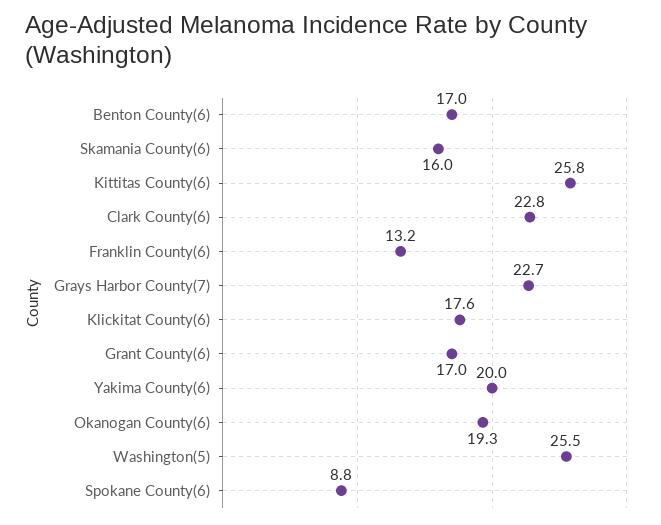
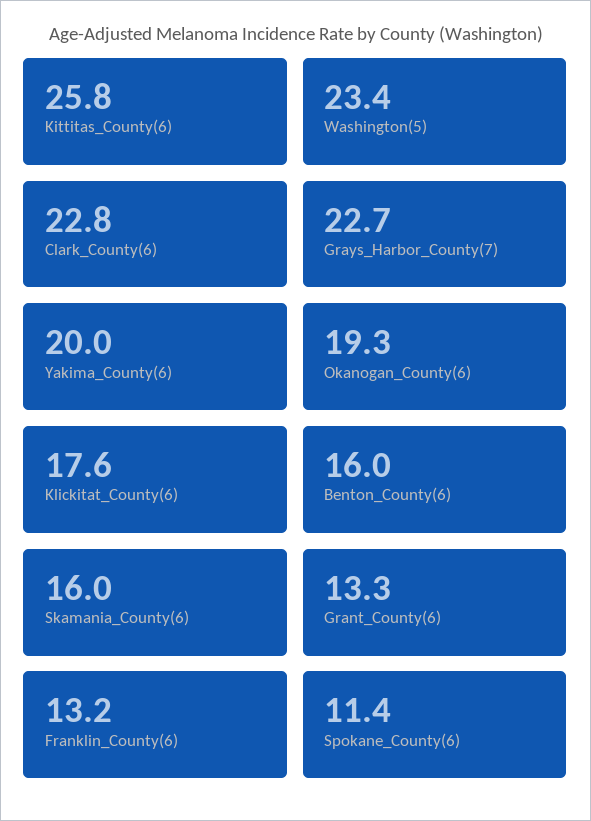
  {
-   "Benton County(6)": 17,
+   "Benton County(6)": 16,
    "Skamania County(6)": 16,
    "Kittitas County(6)": 25.8,
    "Clark County(6)": 22.8,
    "Franklin County(6)": 13.2,
    "Grays Harbor County(7)": 22.7,
    "Klickitat County(6)": 17.6,
-   "Grant County(6)": 17,
+   "Grant County(6)": 13.3,
    "Yakima County(6)": 20,
    "Okanogan County(6)": 19.3,
-   "Washington(5)": 25.5,
+   "Washington(5)": 23.4,
-   "Spokane County(6)": 8.8
+   "Spokane County(6)": 11.4
  }

